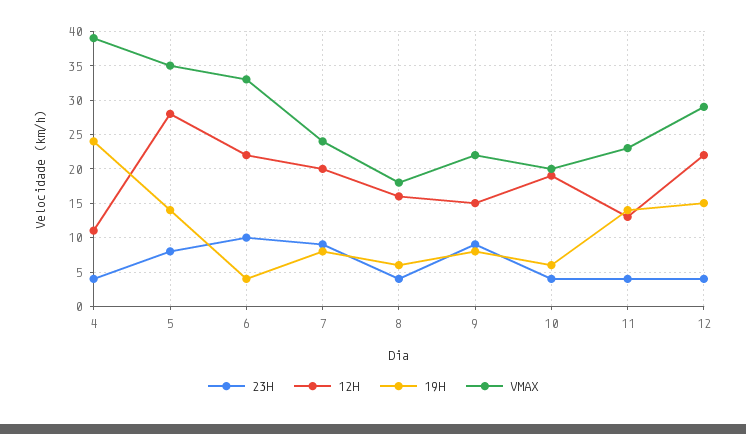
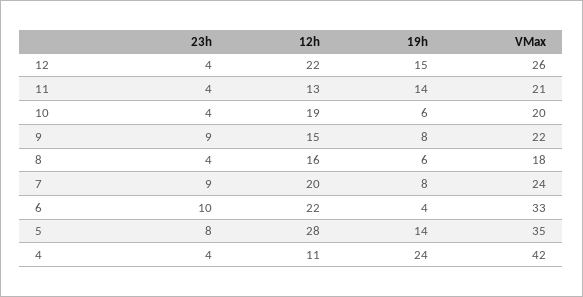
  {
    "23H": {
      "4": 4,
      "5": 8,
      "6": 10,
      "7": 9,
      "8": 4,
      "9": 9,
      "10": 4,
      "11": 4,
      "12": 4
    },
    "12H": {
      "4": 11,
      "5": 28,
      "6": 22,
      "7": 20,
      "8": 16,
      "9": 15,
      "10": 19,
      "11": 13,
      "12": 22
    },
    "19H": {
      "4": 24,
      "5": 14,
      "6": 4,
      "7": 8,
      "8": 6,
      "9": 8,
      "10": 6,
      "11": 14,
      "12": 15
    },
    "VMAX": {
-     "4": 39,
+     "4": 42,
      "5": 35,
      "6": 33,
      "7": 24,
      "8": 18,
      "9": 22,
      "10": 20,
-     "11": 23,
+     "11": 21,
-     "12": 29
+     "12": 26
    }
  }

